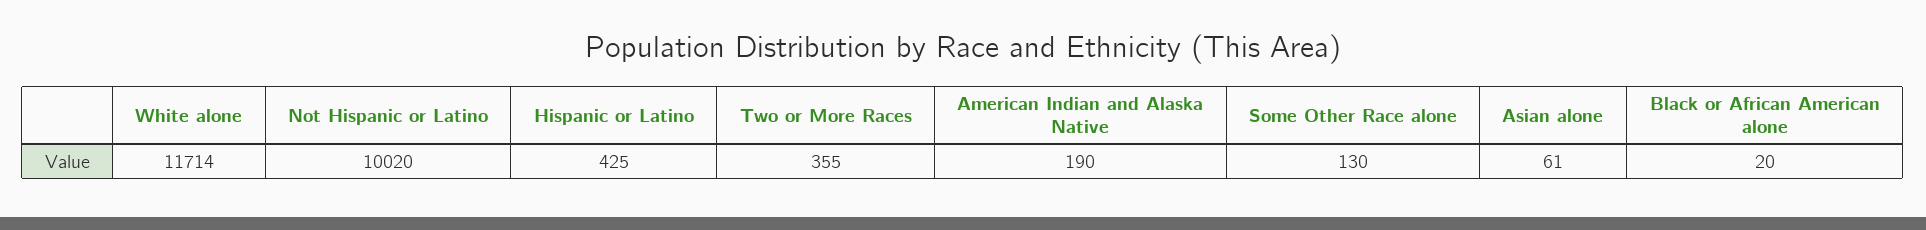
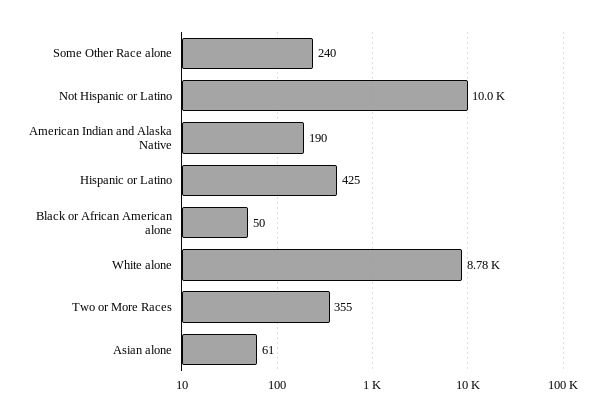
  {
-   "White alone": 11714,
+   "White alone": 8780,
    "Not Hispanic or Latino": 10020,
    "Hispanic or Latino": 425,
    "Two or More Races": 355,
    "American Indian and Alaska Native": 190,
-   "Some Other Race alone": 130,
+   "Some Other Race alone": 240,
    "Asian alone": 61,
-   "Black or African American alone": 20
+   "Black or African American alone": 50
  }

